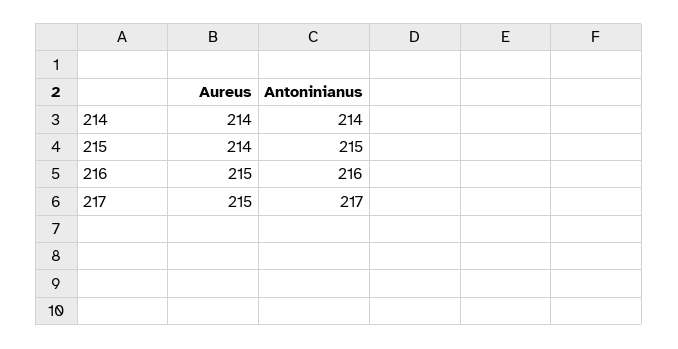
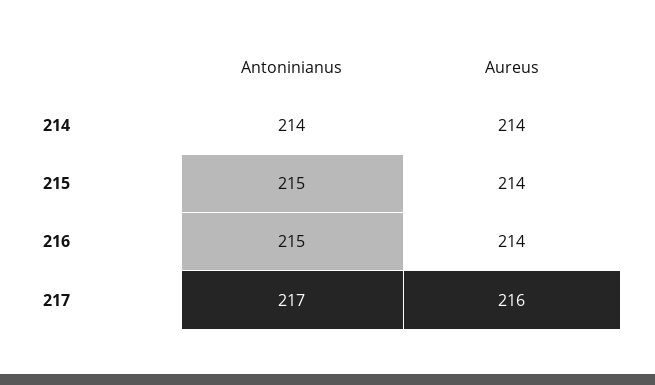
  {
    "Aureus": {
      "214": 214,
      "215": 214,
-     "216": 215,
+     "216": 214,
-     "217": 215
+     "217": 216
    },
    "Antoninianus": {
      "214": 214,
      "215": 215,
-     "216": 216,
+     "216": 215,
      "217": 217
    }
  }

